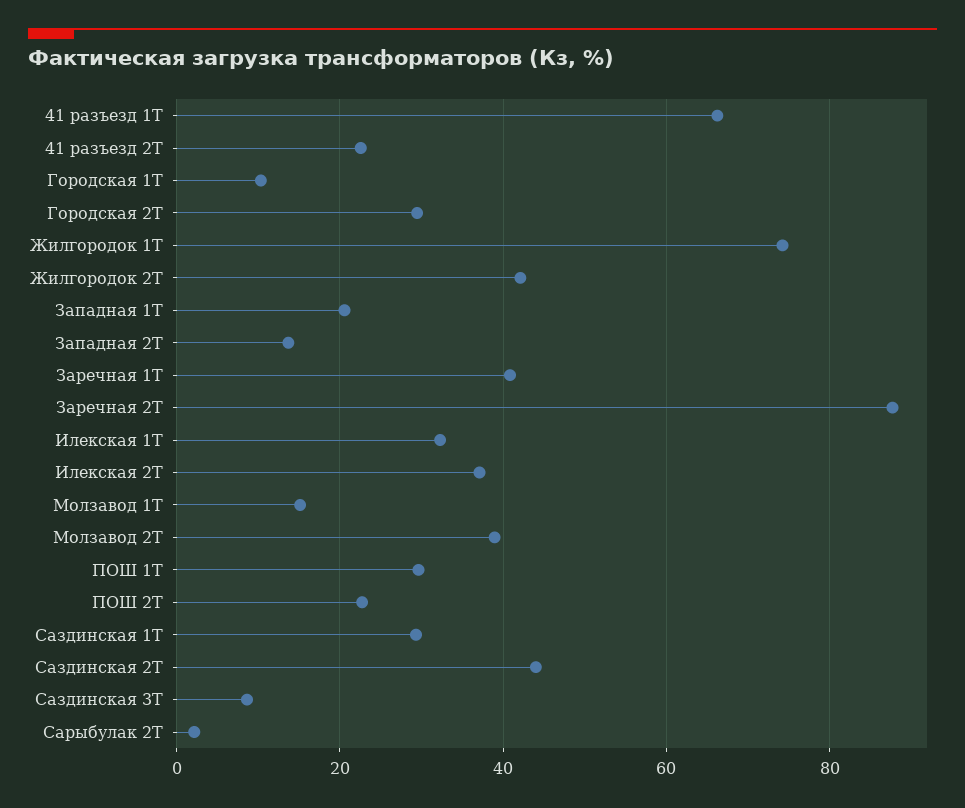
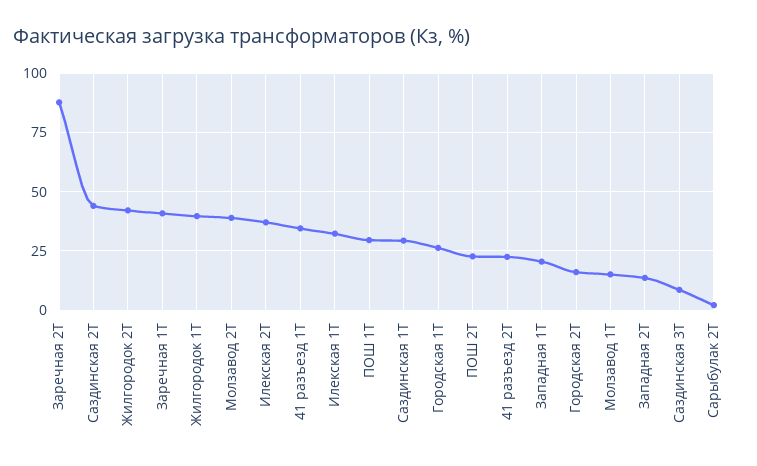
  {
-   "41 разъезд 1Т": 66,
+   "41 разъезд 1Т": 35,
    "41 разъезд 2Т": 22,
-   "Городская 1Т": 10,
+   "Городская 1Т": 25,
-   "Городская 2Т": 30,
+   "Городская 2Т": 15,
-   "Жилгородок 1Т": 74,
+   "Жилгородок 1Т": 40,
    "Жилгородок 2Т": 42,
    "Западная 1Т": 20,
    "Западная 2Т": 14,
    "Заречная 1Т": 40,
    "Заречная 2Т": 88,
    "Илекская 1Т": 32,
    "Илекская 2Т": 38,
    "Молзавод 1Т": 16,
    "Молзавод 2Т": 38,
    "ПОШ 1Т": 30,
    "ПОШ 2Т": 22,
    "Саздинская 1Т": 30,
    "Саздинская 2Т": 44,
    "Саздинская 3Т": 8,
    "Сарыбулак 2Т": 2
  }

